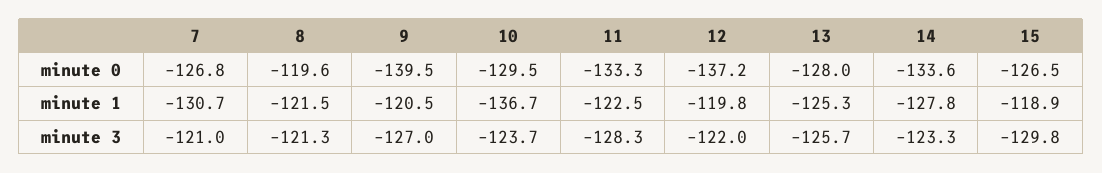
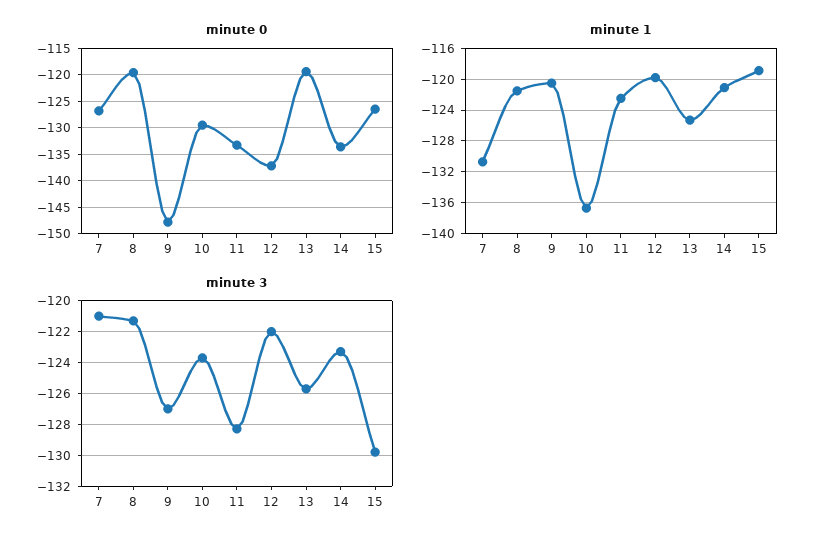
  {
    "minute 0": {
      "7": -126.8,
      "8": -119.6,
-     "9": -139.5,
+     "9": -147.5,
      "10": -129.5,
      "11": -133.3,
      "12": -137.2,
-     "13": -128,
+     "13": -120,
      "14": -133.6,
      "15": -126.5
    },
    "minute 1": {
      "7": -130.7,
      "8": -121.5,
      "9": -120.5,
      "10": -136.7,
      "11": -122.5,
      "12": -119.8,
      "13": -125.3,
-     "14": -127.8,
+     "14": -121,
      "15": -118.9
    },
    "minute 3": {
      "7": -121,
      "8": -121.3,
      "9": -127,
      "10": -123.7,
      "11": -128.3,
      "12": -122,
      "13": -125.7,
      "14": -123.3,
      "15": -129.8
    }
  }

